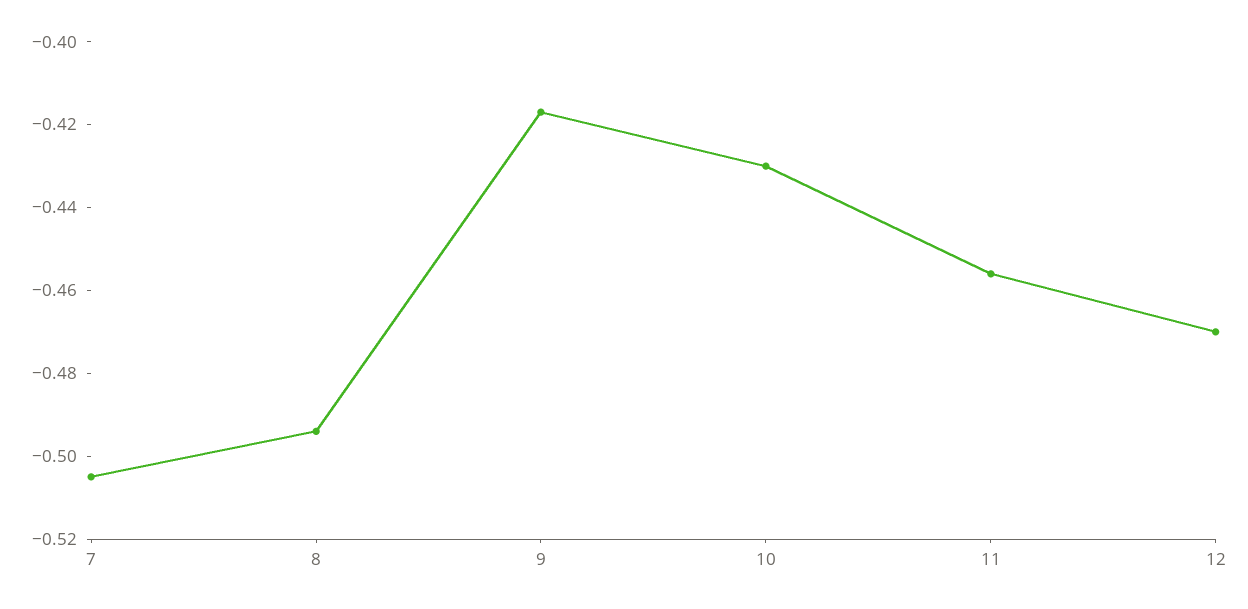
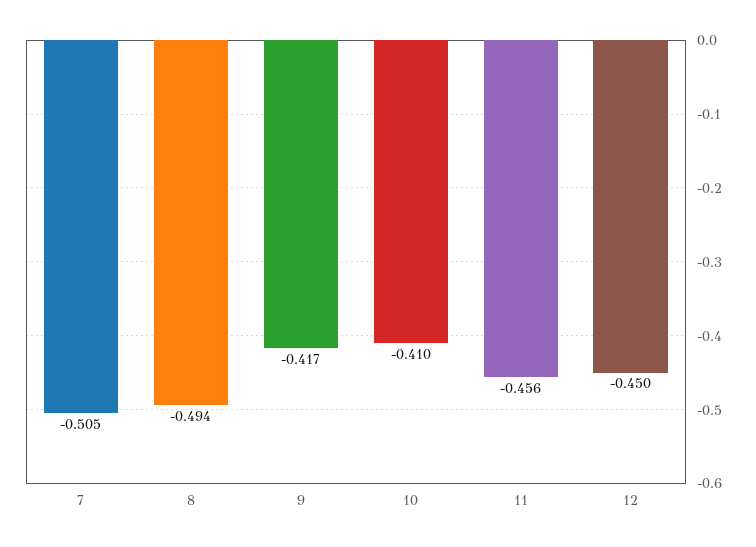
  {
    "7": -0.505,
    "8": -0.494,
    "9": -0.417,
-   "10": -0.43,
+   "10": -0.41,
    "11": -0.456,
-   "12": -0.47
+   "12": -0.45
  }

